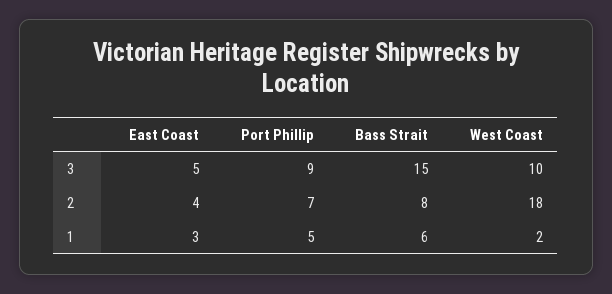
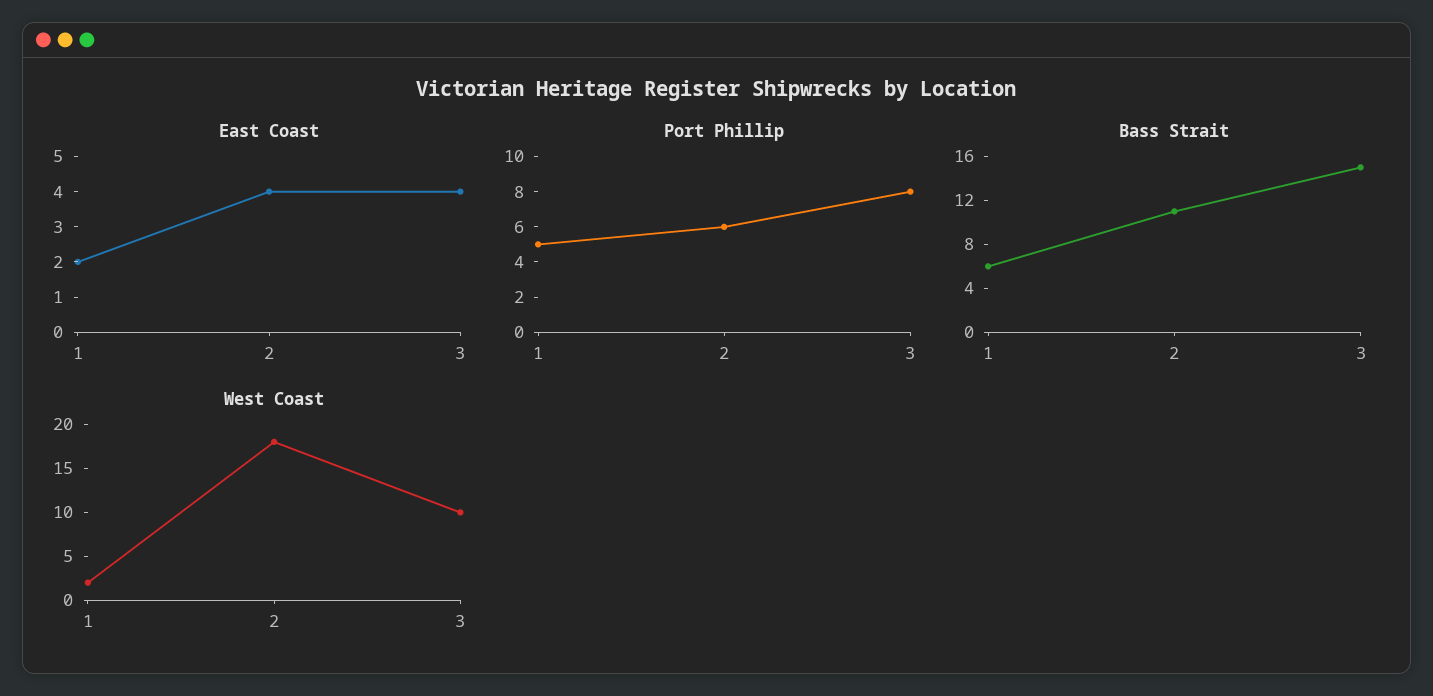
  {
    "East Coast": {
-     "3": 5,
+     "3": 4,
      "2": 4,
-     "1": 3
+     "1": 2
    },
    "Port Phillip": {
-     "3": 9,
+     "3": 8,
-     "2": 7,
+     "2": 6,
      "1": 5
    },
    "Bass Strait": {
      "3": 15,
-     "2": 8,
+     "2": 11,
      "1": 6
    },
    "West Coast": {
      "3": 10,
      "2": 18,
      "1": 2
    }
  }

